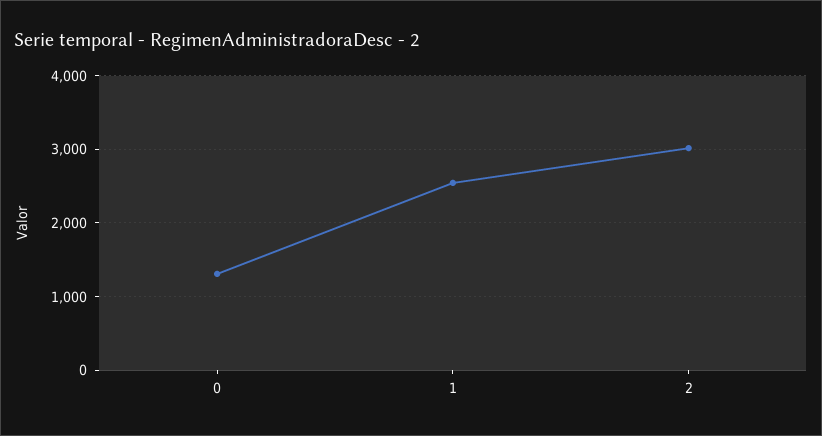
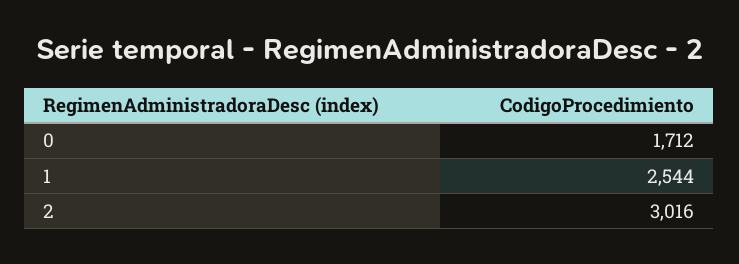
  {
-   "0": 1300,
+   "0": 1712,
    "1": 2544,
    "2": 3016
  }

